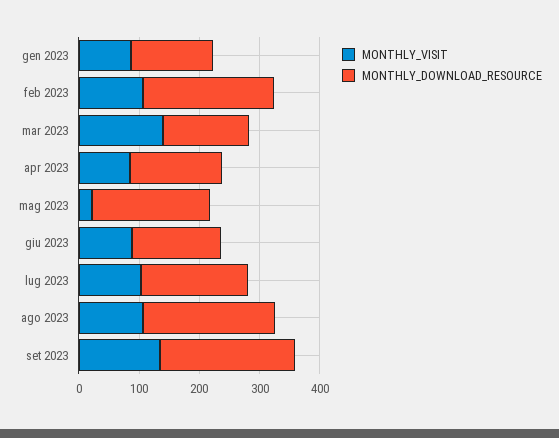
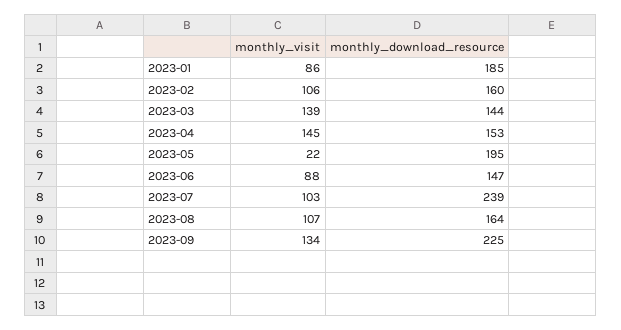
  {
    "MONTHLY_VISIT": {
      "gen 2023": 86,
      "feb 2023": 106,
      "mar 2023": 139,
-     "apr 2023": 80,
+     "apr 2023": 145,
      "mag 2023": 22,
      "giu 2023": 88,
      "lug 2023": 103,
      "ago 2023": 107,
      "set 2023": 134
    },
    "MONTHLY_DOWNLOAD_RESOURCE": {
-     "gen 2023": 140,
+     "gen 2023": 185,
-     "feb 2023": 220,
+     "feb 2023": 160,
      "mar 2023": 144,
      "apr 2023": 153,
      "mag 2023": 195,
      "giu 2023": 147,
-     "lug 2023": 180,
+     "lug 2023": 239,
-     "ago 2023": 220,
+     "ago 2023": 164,
      "set 2023": 225
    }
  }

